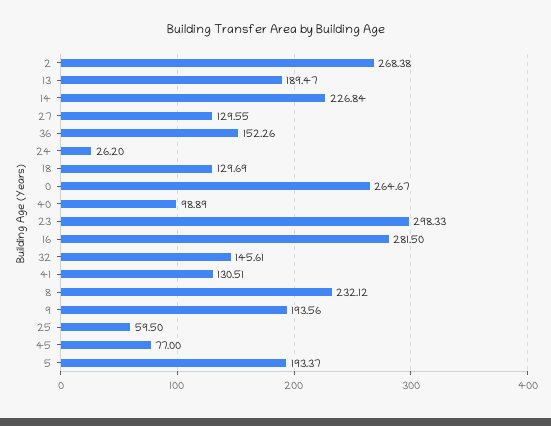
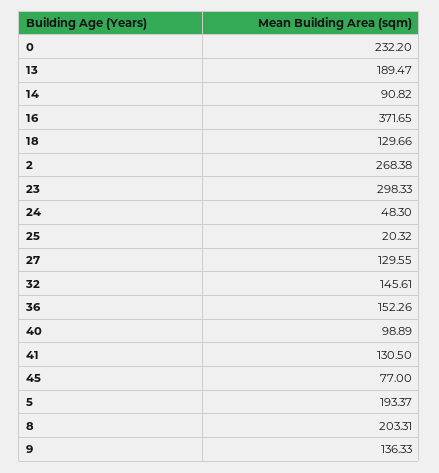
  {
    "2": 268.38,
    "13": 189.47,
-   "14": 226.84,
+   "14": 90.82,
    "27": 129.55,
    "36": 152.26,
-   "24": 26.2,
+   "24": 48.3,
-   "18": 129.69,
+   "18": 129.66,
-   "0": 264.67,
+   "0": 232.2,
    "40": 98.89,
    "23": 298.33,
-   "16": 281.5,
+   "16": 371.65,
    "32": 145.61,
-   "41": 130.51,
+   "41": 130.5,
-   "8": 232.12,
+   "8": 203.31,
-   "9": 193.56,
+   "9": 136.33,
-   "25": 59.5,
+   "25": 20.32,
    "45": 77,
    "5": 193.37
  }

